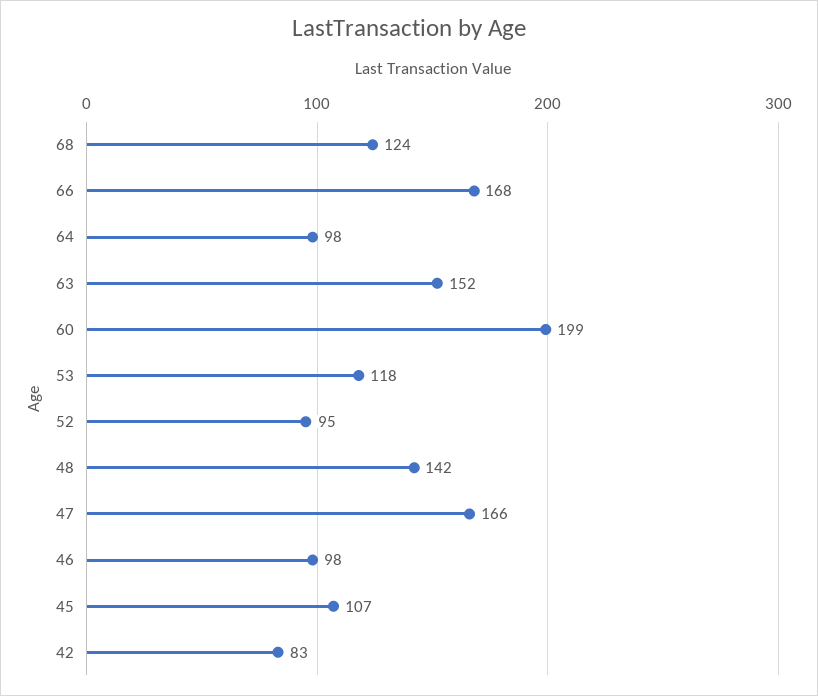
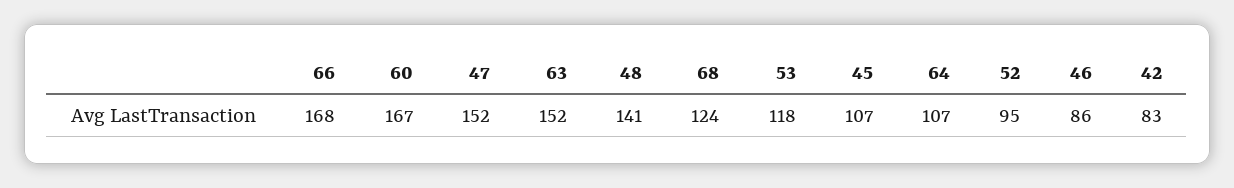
  {
    "68": 124,
    "66": 168,
-   "64": 98,
+   "64": 107,
    "63": 152,
-   "60": 199,
+   "60": 167,
    "53": 118,
    "52": 95,
-   "48": 142,
+   "48": 141,
-   "47": 166,
+   "47": 152,
-   "46": 98,
+   "46": 86,
    "45": 107,
    "42": 83
  }

